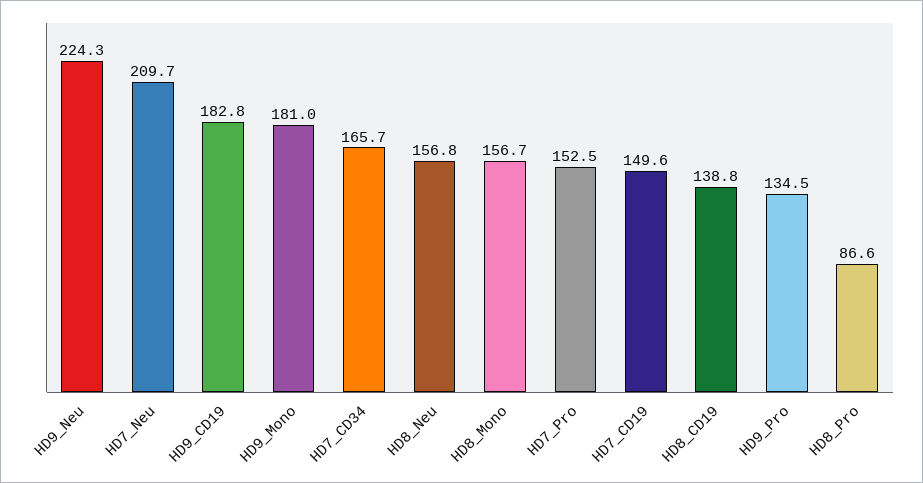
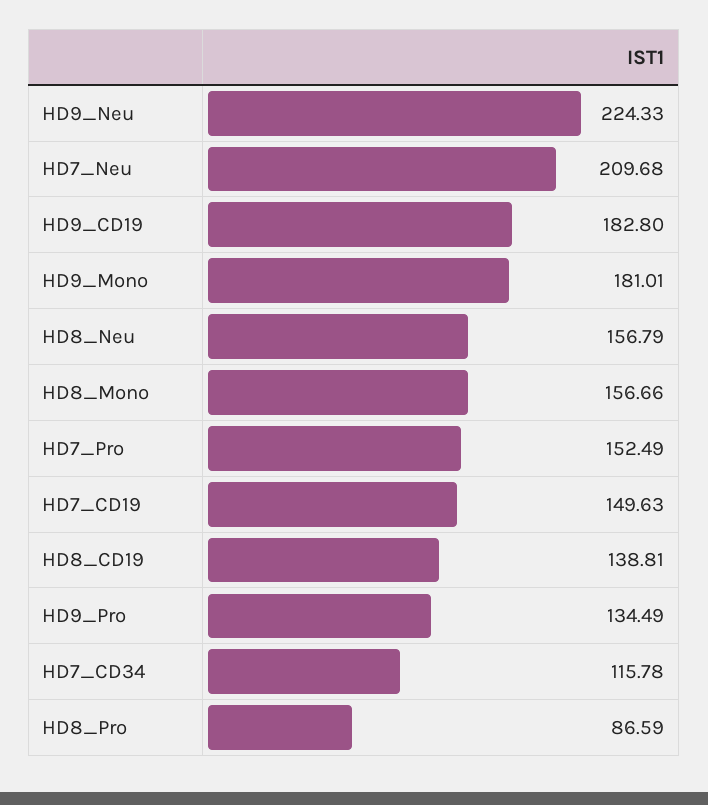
  {
    "HD9_Neu": 224.33,
    "HD7_Neu": 209.68,
    "HD9_CD19": 182.8,
    "HD9_Mono": 181.01,
-   "HD7_CD34": 165.7,
+   "HD7_CD34": 115.78,
    "HD8_Neu": 156.79,
    "HD8_Mono": 156.66,
    "HD7_Pro": 152.49,
    "HD7_CD19": 149.63,
    "HD8_CD19": 138.81,
    "HD9_Pro": 134.49,
    "HD8_Pro": 86.59
  }

